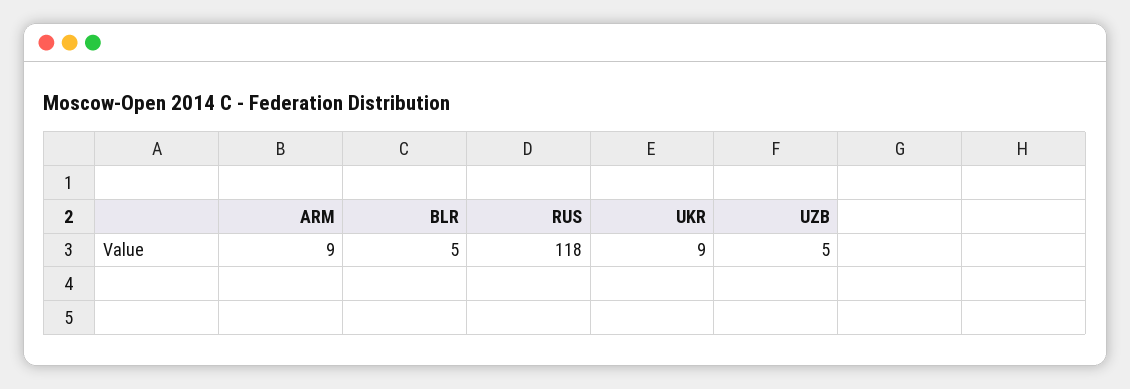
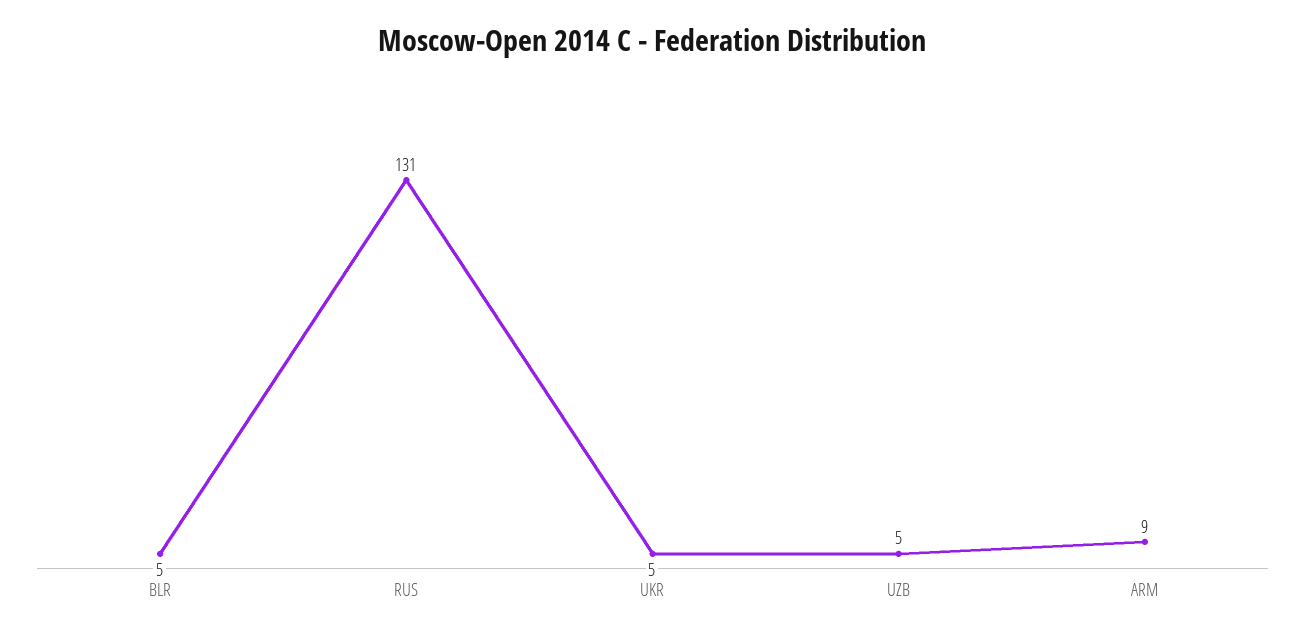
  {
    "ARM": 9,
    "BLR": 5,
-   "RUS": 118,
+   "RUS": 131,
-   "UKR": 9,
+   "UKR": 5,
    "UZB": 5
  }

